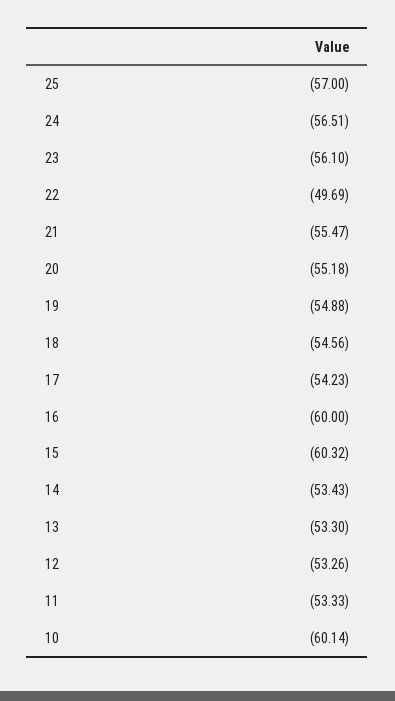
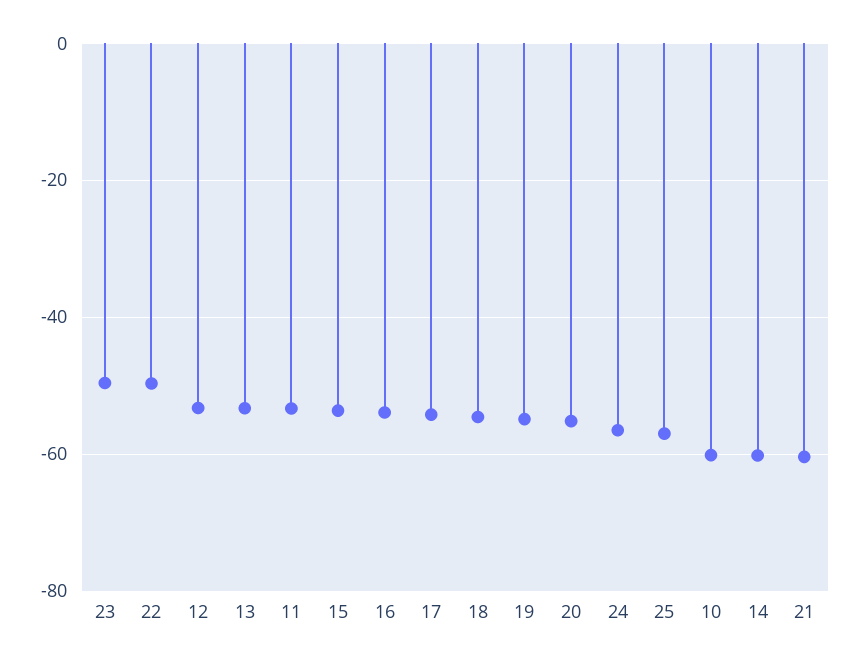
  {
    "25": -57,
    "24": -56.51,
-   "23": -56.1,
+   "23": -50,
    "22": -49.69,
-   "21": -55.47,
+   "21": -60,
    "20": -55.18,
    "19": -54.88,
    "18": -54.56,
    "17": -54.23,
-   "16": -60,
+   "16": -54,
-   "15": -60.32,
+   "15": -54,
-   "14": -53.43,
+   "14": -60,
    "13": -53.3,
    "12": -53.26,
    "11": -53.33,
    "10": -60.14
  }

